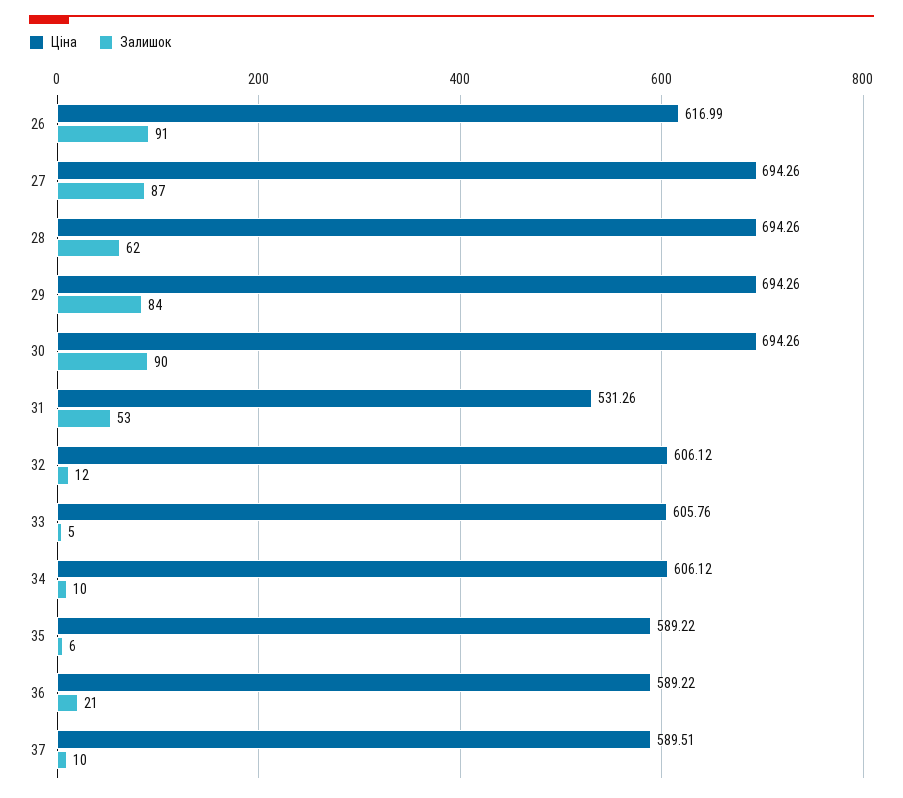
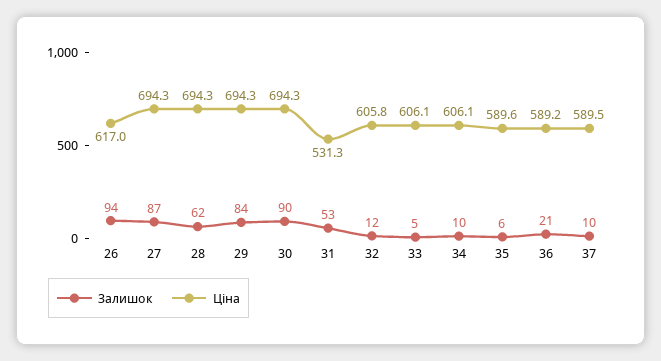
  {
    "Ціна": {
      "26": 616.99,
      "27": 694.26,
      "28": 694.26,
      "29": 694.26,
      "30": 694.26,
      "31": 531.26,
-     "32": 606.12,
+     "32": 605.8,
-     "33": 605.76,
+     "33": 606.1,
      "34": 606.12,
-     "35": 589.22,
+     "35": 589.6,
      "36": 589.22,
      "37": 589.51
    },
    "Залишок": {
-     "26": 91,
+     "26": 94,
      "27": 87,
      "28": 62,
      "29": 84,
      "30": 90,
      "31": 53,
      "32": 12,
      "33": 5,
      "34": 10,
      "35": 6,
      "36": 21,
      "37": 10
    }
  }

